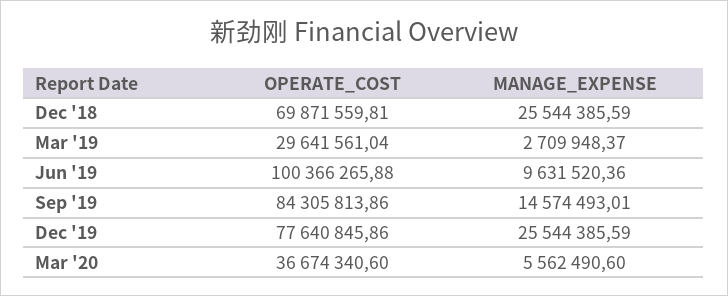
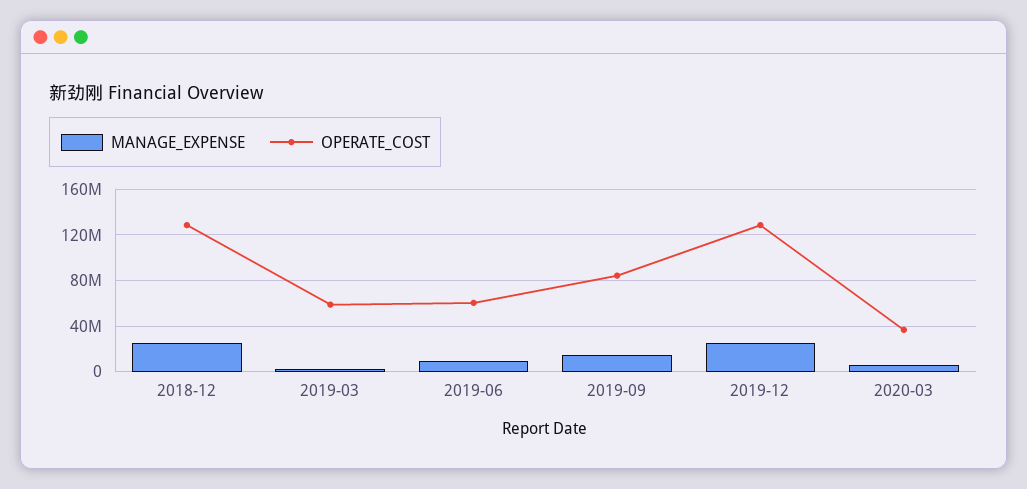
  {
    "OPERATE_COST": {
-     "Dec '18": 69871559.81,
+     "Dec '18": 130000000,
-     "Mar '19": 29641561.04,
+     "Mar '19": 60000000,
-     "Jun '19": 100366265.88,
+     "Jun '19": 60000000,
      "Sep '19": 84305813.86,
-     "Dec '19": 77640845.86,
+     "Dec '19": 130000000,
      "Mar '20": 36674340.6
    },
    "MANAGE_EXPENSE": {
      "Dec '18": 25544385.59,
      "Mar '19": 2709948.37,
      "Jun '19": 9631520.36,
      "Sep '19": 14574493.01,
      "Dec '19": 25544385.59,
      "Mar '20": 5562490.6
    }
  }

